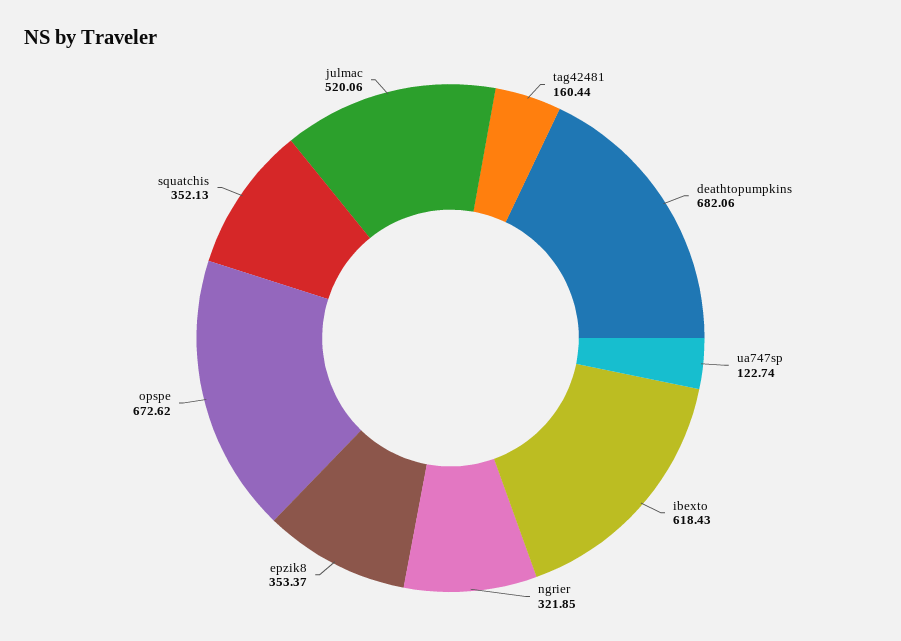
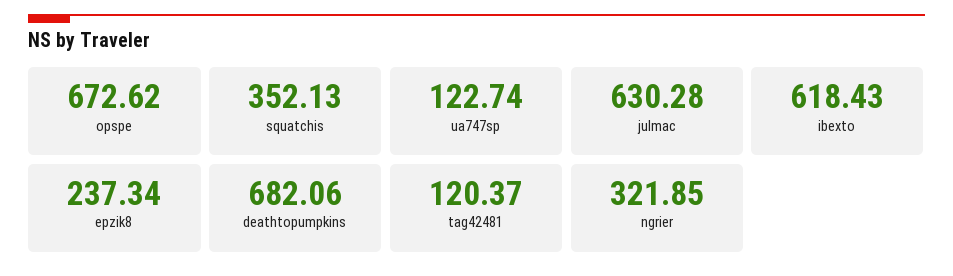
  {
-   "tag42481": 160.44,
+   "tag42481": 120.37,
    "deathtopumpkins": 682.06,
    "ua747sp": 122.74,
    "ibexto": 618.43,
    "ngrier": 321.85,
-   "epzik8": 353.37,
+   "epzik8": 237.34,
    "opspe": 672.62,
    "squatchis": 352.13,
-   "julmac": 520.06
+   "julmac": 630.28
  }

